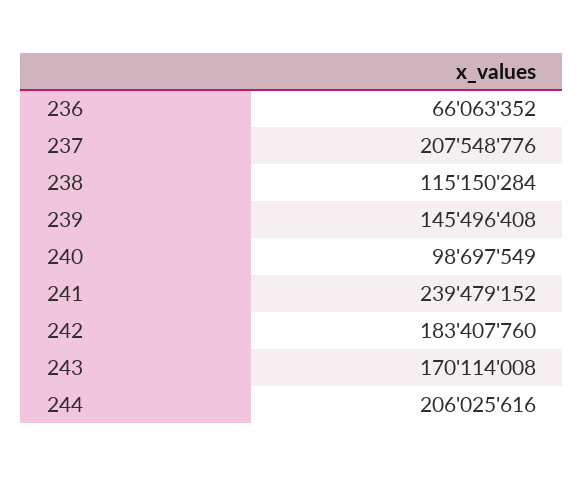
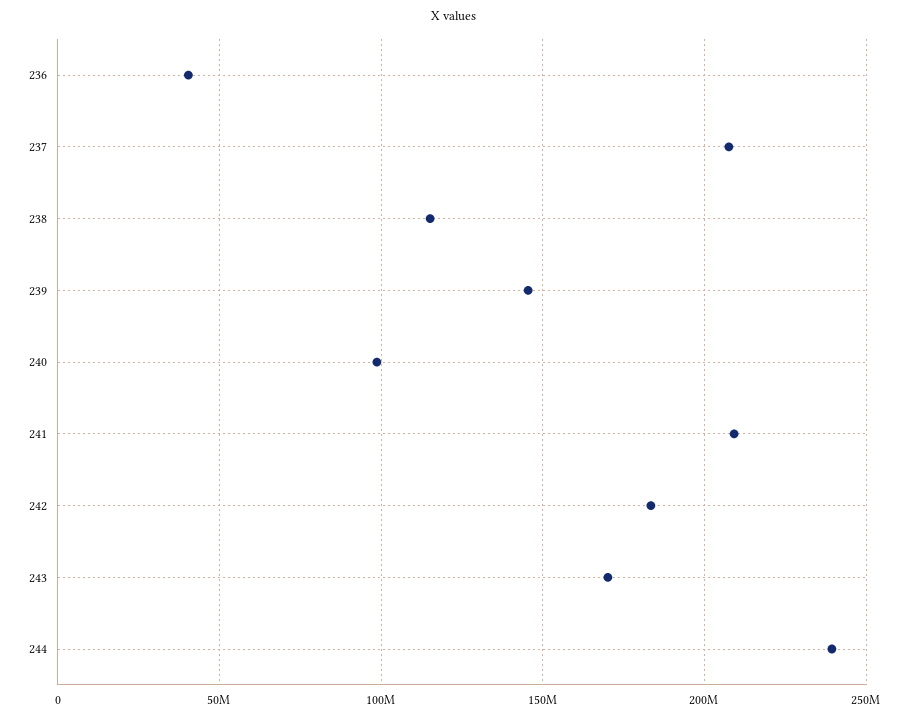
  {
-   "236": 66063352,
+   "236": 40000000,
    "237": 207548776,
    "238": 115150284,
    "239": 145496408,
    "240": 98697549,
-   "241": 239479152,
+   "241": 210000000,
    "242": 183407760,
    "243": 170114008,
-   "244": 206025616
+   "244": 240000000
  }

